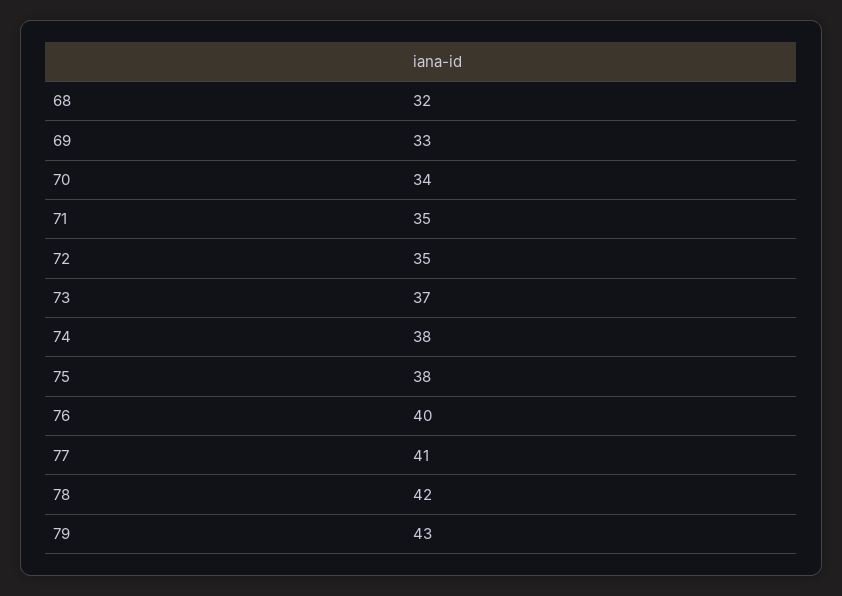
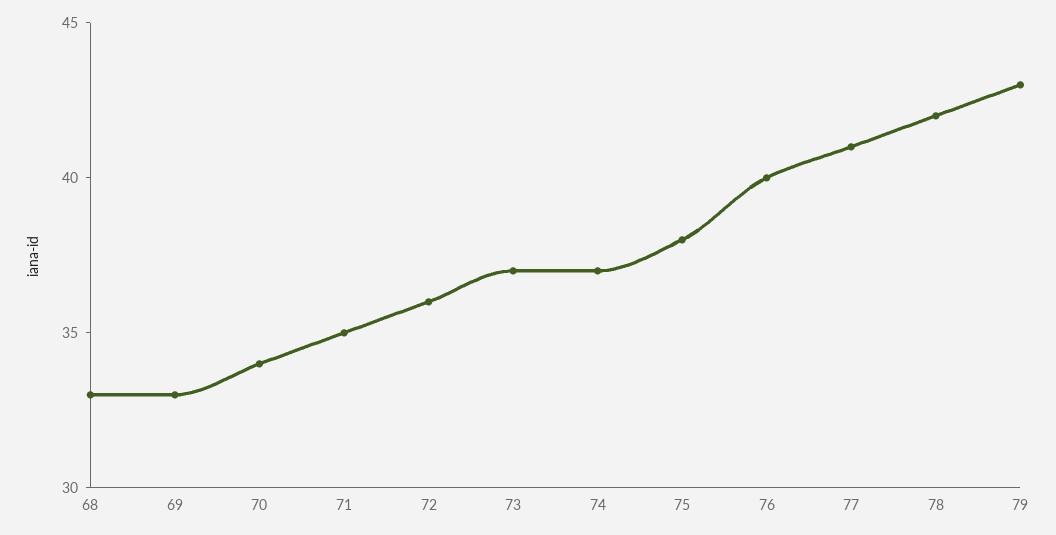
  {
-   "68": 32,
+   "68": 33,
    "69": 33,
    "70": 34,
    "71": 35,
-   "72": 35,
+   "72": 36,
    "73": 37,
-   "74": 38,
+   "74": 37,
    "75": 38,
    "76": 40,
    "77": 41,
    "78": 42,
    "79": 43
  }

